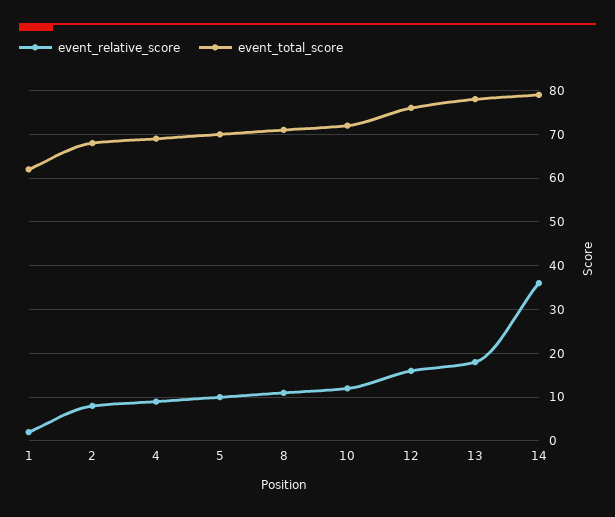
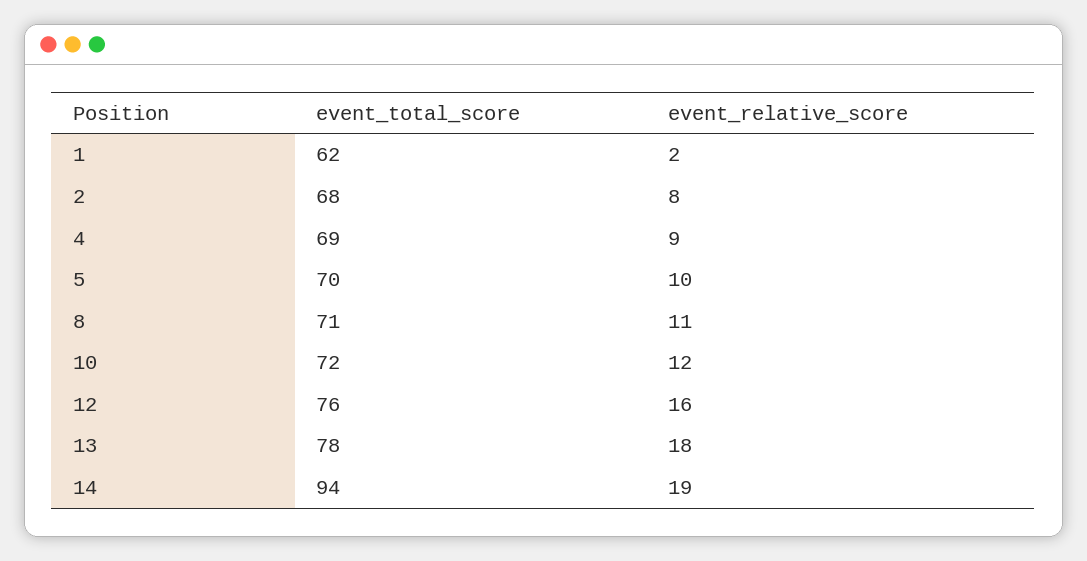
  {
    "event_relative_score": {
      "1": 2,
      "2": 8,
      "4": 9,
      "5": 10,
      "8": 11,
      "10": 12,
      "12": 16,
      "13": 18,
-     "14": 35
+     "14": 19
    },
    "event_total_score": {
      "1": 62,
      "2": 68,
      "4": 69,
      "5": 70,
      "8": 71,
      "10": 72,
      "12": 76,
      "13": 78,
-     "14": 80
+     "14": 94
    }
  }

